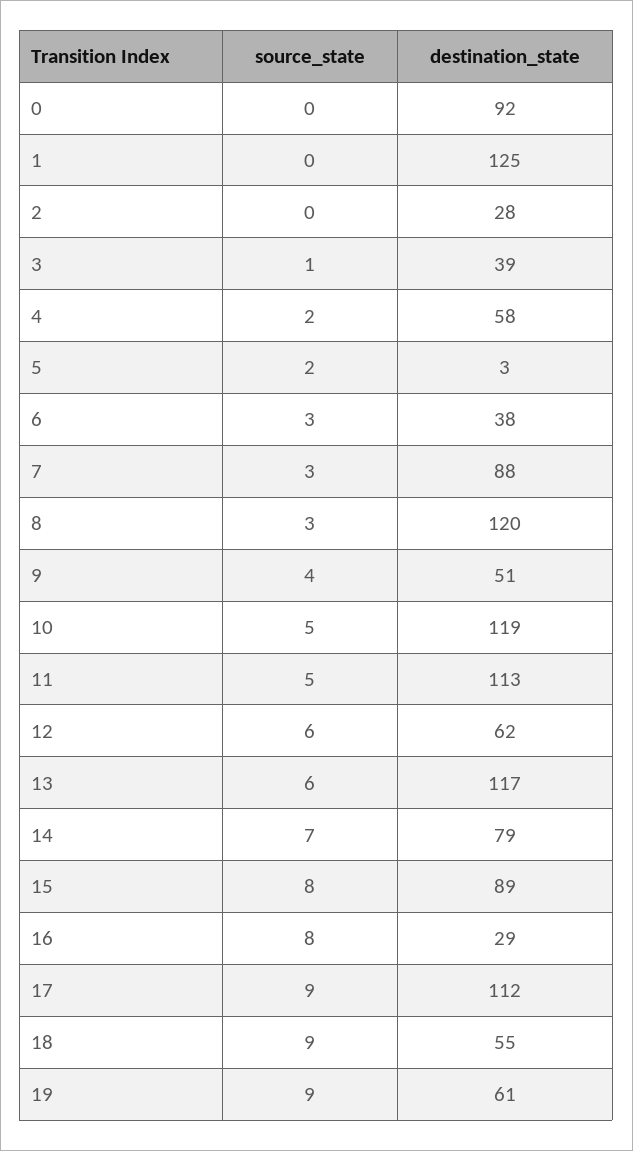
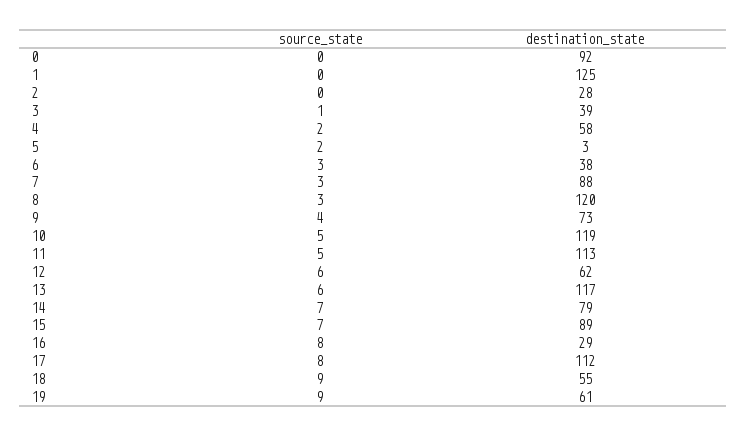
  {
    "source_state": {
      "0": 0,
      "1": 0,
      "2": 0,
      "3": 1,
      "4": 2,
      "5": 2,
      "6": 3,
      "7": 3,
      "8": 3,
      "9": 4,
      "10": 5,
      "11": 5,
      "12": 6,
      "13": 6,
      "14": 7,
-     "15": 8,
+     "15": 7,
      "16": 8,
-     "17": 9,
+     "17": 8,
      "18": 9,
      "19": 9
    },
    "destination_state": {
      "0": 92,
      "1": 125,
      "2": 28,
      "3": 39,
      "4": 58,
      "5": 3,
      "6": 38,
      "7": 88,
      "8": 120,
-     "9": 51,
+     "9": 73,
      "10": 119,
      "11": 113,
      "12": 62,
      "13": 117,
      "14": 79,
      "15": 89,
      "16": 29,
      "17": 112,
      "18": 55,
      "19": 61
    }
  }

